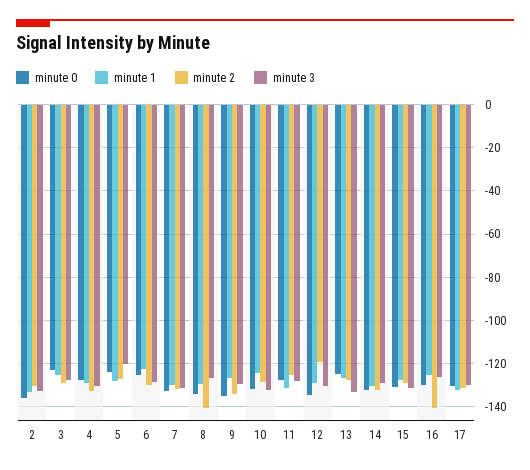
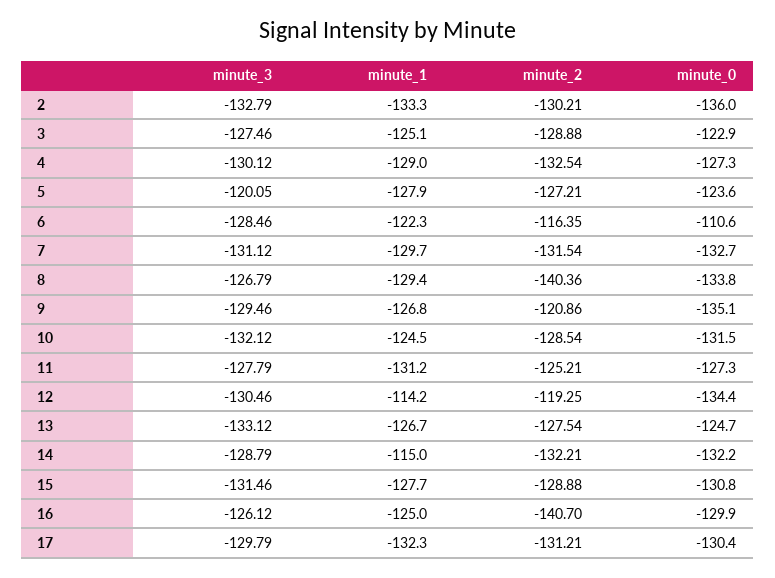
  {
    "minute 0": {
      "2": -136,
      "3": -122.9,
      "4": -127.3,
      "5": -123.6,
-     "6": -125,
+     "6": -110.6,
      "7": -132.7,
      "8": -133.8,
      "9": -135.1,
      "10": -131.5,
      "11": -127.3,
      "12": -134.4,
      "13": -124.7,
      "14": -132.2,
      "15": -130.8,
      "16": -129.9,
      "17": -130.4
    },
    "minute 1": {
      "2": -133.3,
      "3": -125.1,
      "4": -129,
      "5": -127.9,
      "6": -122.3,
      "7": -129.7,
      "8": -129.4,
      "9": -126.8,
      "10": -124.5,
      "11": -131.2,
-     "12": -130,
+     "12": -114.2,
      "13": -126.7,
-     "14": -130,
+     "14": -115,
      "15": -127.7,
      "16": -125,
      "17": -132.3
    },
    "minute 2": {
      "2": -130.21,
      "3": -128.88,
      "4": -132.54,
      "5": -127.21,
-     "6": -130,
+     "6": -116.35,
      "7": -131.54,
      "8": -140.36,
-     "9": -135,
+     "9": -120.86,
      "10": -128.54,
      "11": -125.21,
      "12": -119.25,
      "13": -127.54,
      "14": -132.21,
      "15": -128.88,
      "16": -140.7,
      "17": -131.21
    },
    "minute 3": {
      "2": -132.79,
      "3": -127.46,
      "4": -130.12,
      "5": -120.05,
      "6": -128.46,
      "7": -131.12,
      "8": -126.79,
      "9": -129.46,
      "10": -132.12,
      "11": -127.79,
      "12": -130.46,
      "13": -133.12,
      "14": -128.79,
      "15": -131.46,
      "16": -126.12,
      "17": -129.79
    }
  }

